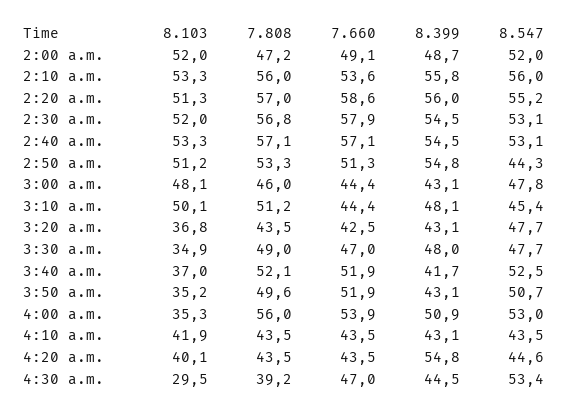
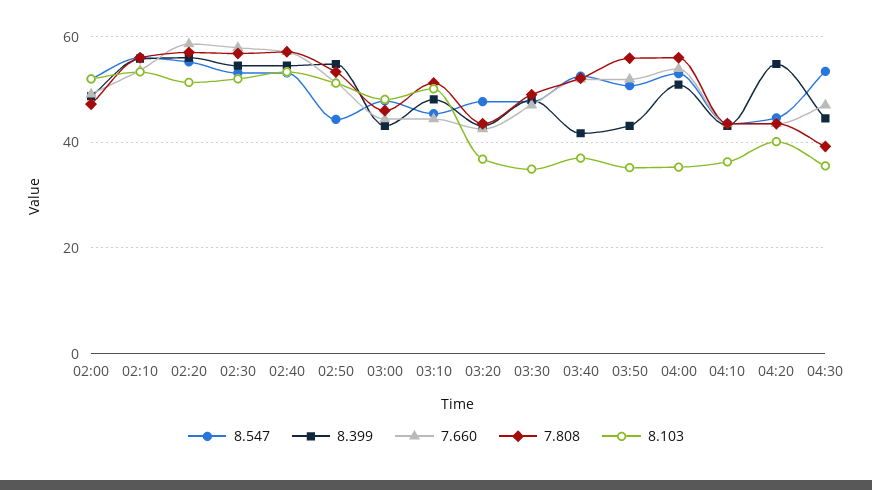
  {
    "8.103": {
      "2:00 a.m.": 52,
      "2:10 a.m.": 53.3,
      "2:20 a.m.": 51.3,
      "2:30 a.m.": 52,
      "2:40 a.m.": 53.3,
      "2:50 a.m.": 51.2,
      "3:00 a.m.": 48.1,
      "3:10 a.m.": 50.1,
      "3:20 a.m.": 36.8,
      "3:30 a.m.": 34.9,
      "3:40 a.m.": 37,
      "3:50 a.m.": 35.2,
      "4:00 a.m.": 35.3,
-     "4:10 a.m.": 41.9,
+     "4:10 a.m.": 36,
      "4:20 a.m.": 40.1,
-     "4:30 a.m.": 29.5
+     "4:30 a.m.": 36
    },
    "7.808": {
      "2:00 a.m.": 47.2,
      "2:10 a.m.": 56,
      "2:20 a.m.": 57,
      "2:30 a.m.": 56.8,
      "2:40 a.m.": 57.1,
      "2:50 a.m.": 53.3,
      "3:00 a.m.": 46,
      "3:10 a.m.": 51.2,
      "3:20 a.m.": 43.5,
      "3:30 a.m.": 49,
      "3:40 a.m.": 52.1,
-     "3:50 a.m.": 49.6,
+     "3:50 a.m.": 56,
      "4:00 a.m.": 56,
      "4:10 a.m.": 43.5,
      "4:20 a.m.": 43.5,
      "4:30 a.m.": 39.2
    },
    "7.660": {
      "2:00 a.m.": 49.1,
      "2:10 a.m.": 53.6,
      "2:20 a.m.": 58.6,
      "2:30 a.m.": 57.9,
      "2:40 a.m.": 57.1,
      "2:50 a.m.": 51.3,
      "3:00 a.m.": 44.4,
      "3:10 a.m.": 44.4,
      "3:20 a.m.": 42.5,
      "3:30 a.m.": 47,
      "3:40 a.m.": 51.9,
      "3:50 a.m.": 51.9,
      "4:00 a.m.": 53.9,
      "4:10 a.m.": 43.5,
      "4:20 a.m.": 43.5,
      "4:30 a.m.": 47
    },
    "8.399": {
      "2:00 a.m.": 48.7,
      "2:10 a.m.": 55.8,
      "2:20 a.m.": 56,
      "2:30 a.m.": 54.5,
      "2:40 a.m.": 54.5,
      "2:50 a.m.": 54.8,
      "3:00 a.m.": 43.1,
      "3:10 a.m.": 48.1,
      "3:20 a.m.": 43.1,
      "3:30 a.m.": 48,
      "3:40 a.m.": 41.7,
      "3:50 a.m.": 43.1,
      "4:00 a.m.": 50.9,
      "4:10 a.m.": 43.1,
      "4:20 a.m.": 54.8,
      "4:30 a.m.": 44.5
    },
    "8.547": {
      "2:00 a.m.": 52,
      "2:10 a.m.": 56,
      "2:20 a.m.": 55.2,
      "2:30 a.m.": 53.1,
      "2:40 a.m.": 53.1,
      "2:50 a.m.": 44.3,
      "3:00 a.m.": 47.8,
      "3:10 a.m.": 45.4,
      "3:20 a.m.": 47.7,
      "3:30 a.m.": 47.7,
      "3:40 a.m.": 52.5,
      "3:50 a.m.": 50.7,
      "4:00 a.m.": 53,
      "4:10 a.m.": 43.5,
      "4:20 a.m.": 44.6,
      "4:30 a.m.": 53.4
    }
  }

